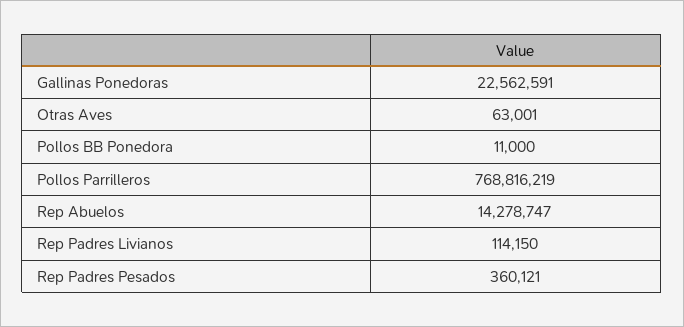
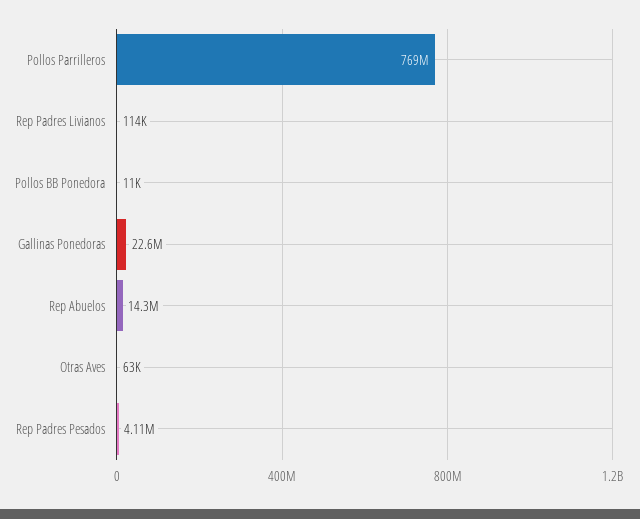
  {
    "Gallinas Ponedoras": 22562591,
    "Otras Aves": 63001,
    "Pollos BB Ponedora": 11000,
    "Pollos Parrilleros": 768816219,
    "Rep Abuelos": 14278747,
    "Rep Padres Livianos": 114150,
-   "Rep Padres Pesados": 360121
+   "Rep Padres Pesados": 4110000
  }

